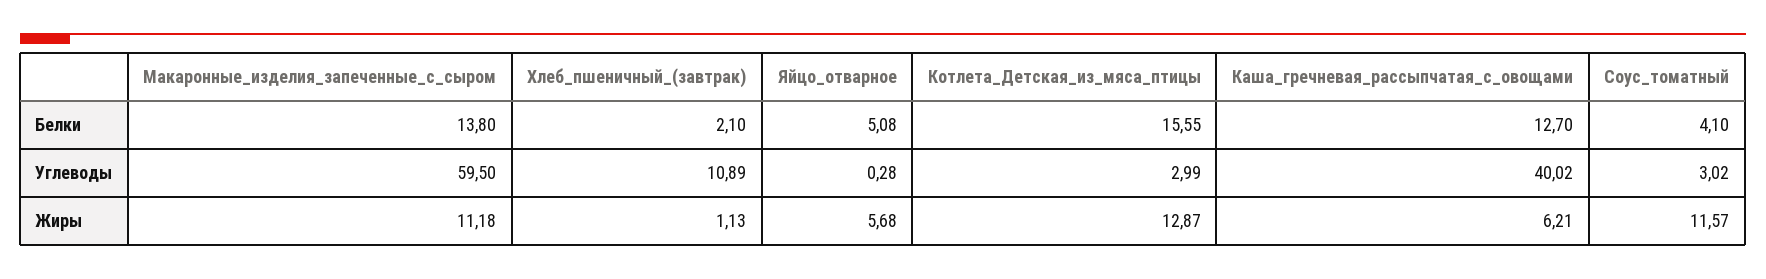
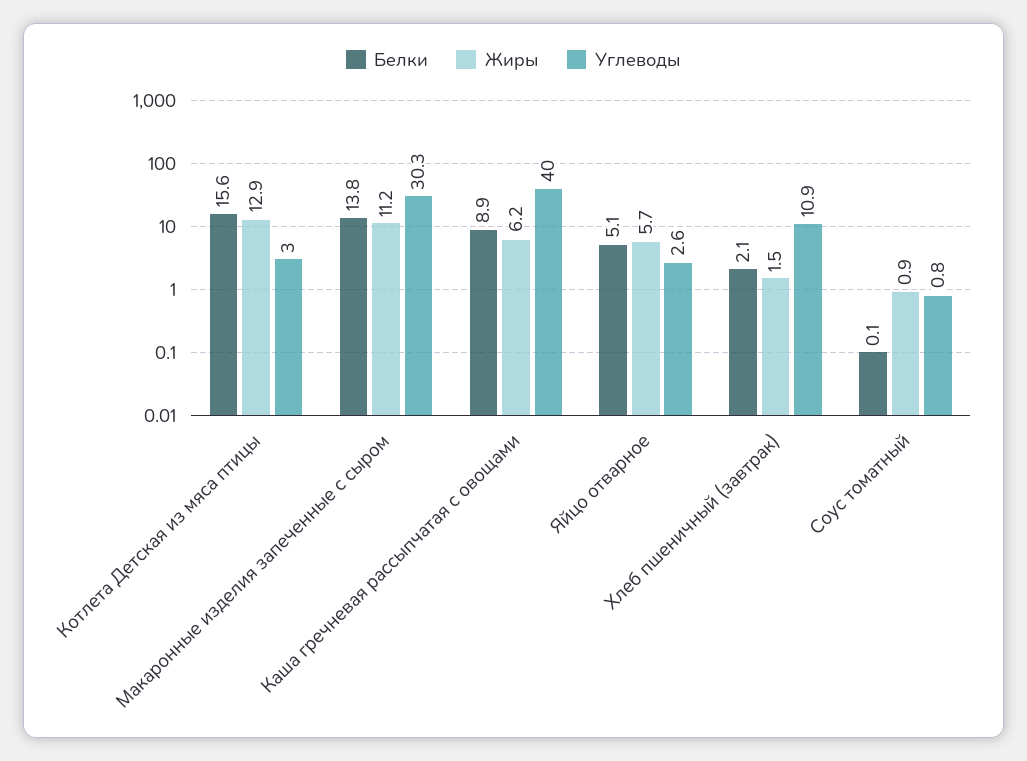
  {
    "Белки": {
      "Макаронные_изделия_запеченные_с_сыром": 13.8,
      "Хлеб_пшеничный_(завтрак)": 2.1,
      "Яйцо_отварное": 5.08,
      "Котлета_Детская_из_мяса_птицы": 15.55,
-     "Каша_гречневая_рассыпчатая_с_овощами": 12.7,
+     "Каша_гречневая_рассыпчатая_с_овощами": 8.9,
-     "Соус_томатный": 4.1
+     "Соус_томатный": 0.1
    },
    "Углеводы": {
-     "Макаронные_изделия_запеченные_с_сыром": 59.5,
+     "Макаронные_изделия_запеченные_с_сыром": 30.3,
      "Хлеб_пшеничный_(завтрак)": 10.89,
-     "Яйцо_отварное": 0.28,
+     "Яйцо_отварное": 2.6,
      "Котлета_Детская_из_мяса_птицы": 2.99,
      "Каша_гречневая_рассыпчатая_с_овощами": 40.02,
-     "Соус_томатный": 3.02
+     "Соус_томатный": 0.8
    },
    "Жиры": {
      "Макаронные_изделия_запеченные_с_сыром": 11.18,
-     "Хлеб_пшеничный_(завтрак)": 1.13,
+     "Хлеб_пшеничный_(завтрак)": 1.5,
      "Яйцо_отварное": 5.68,
      "Котлета_Детская_из_мяса_птицы": 12.87,
      "Каша_гречневая_рассыпчатая_с_овощами": 6.21,
-     "Соус_томатный": 11.57
+     "Соус_томатный": 0.9
    }
  }

